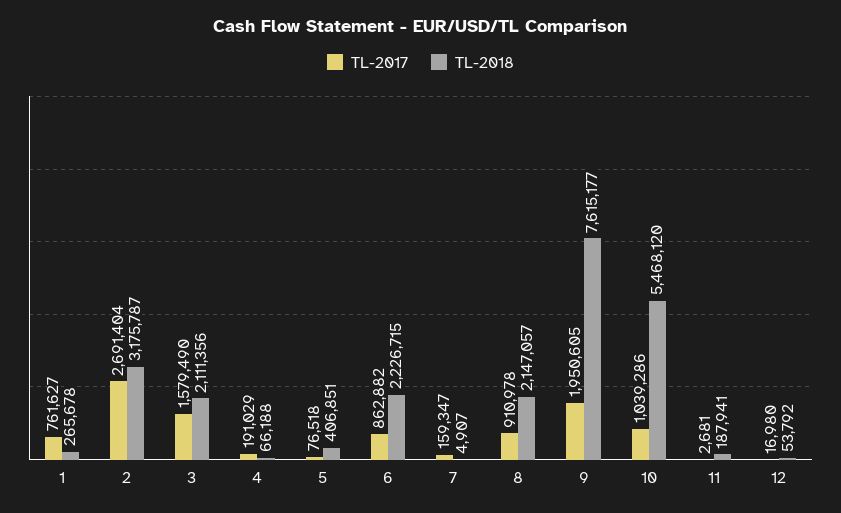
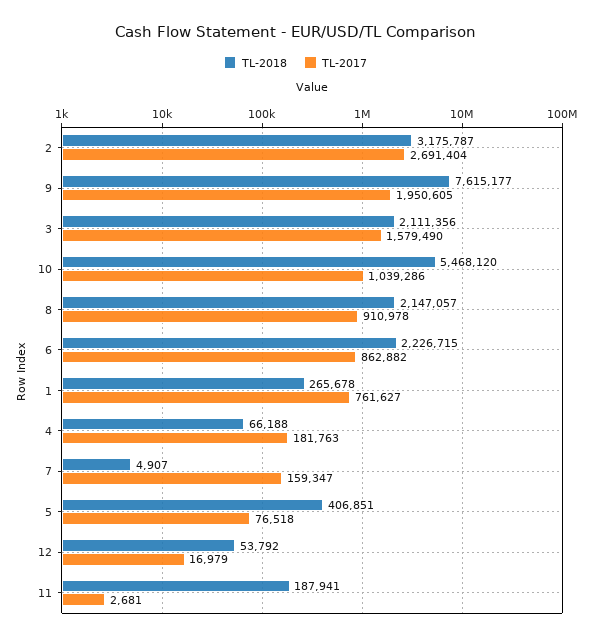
  {
    "TL-2017": {
      "1": 761627,
      "2": 2691404,
      "3": 1579490,
-     "4": 191029,
+     "4": 181763,
      "5": 76518,
      "6": 862882,
      "7": 159347,
      "8": 910978,
      "9": 1950605,
      "10": 1039286,
      "11": 2681,
-     "12": 16980
+     "12": 16979
    },
    "TL-2018": {
      "1": 265678,
      "2": 3175787,
      "3": 2111356,
      "4": 66188,
      "5": 406851,
      "6": 2226715,
      "7": 4907,
      "8": 2147057,
      "9": 7615177,
      "10": 5468120,
      "11": 187941,
      "12": 53792
    }
  }

